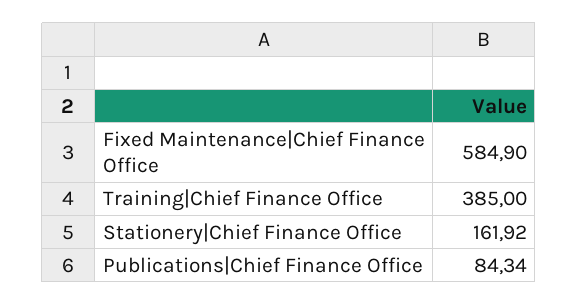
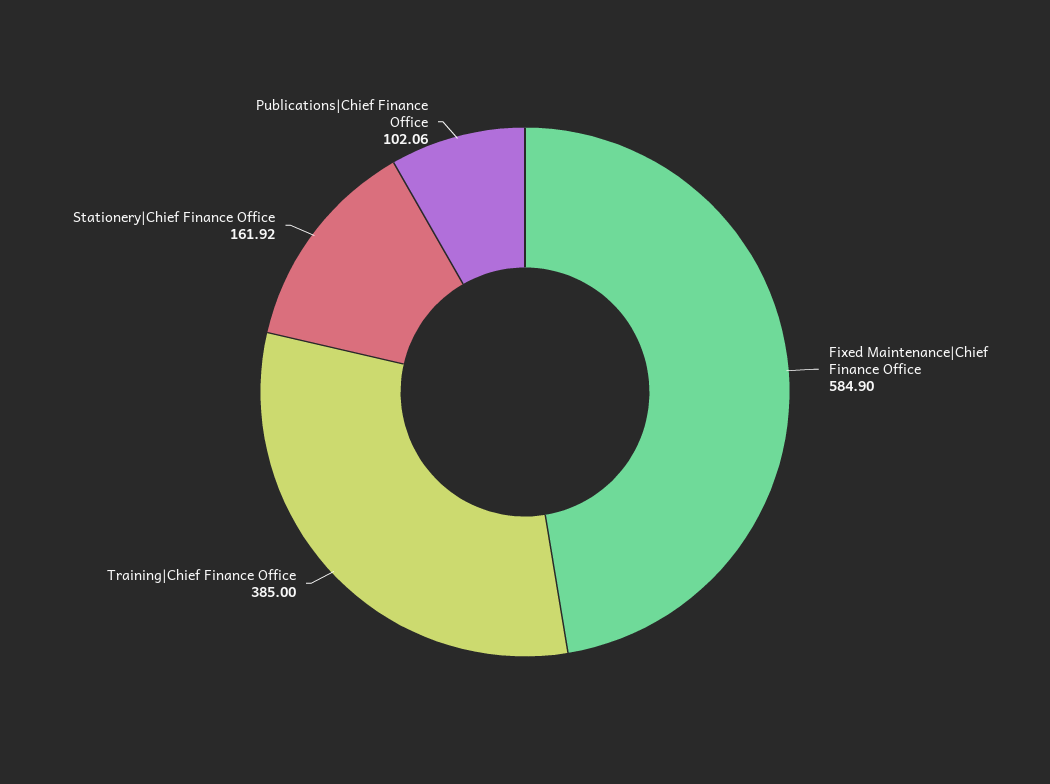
  {
    "Fixed Maintenance|Chief Finance Office": 584.9,
    "Training|Chief Finance Office": 385,
    "Stationery|Chief Finance Office": 161.92,
-   "Publications|Chief Finance Office": 84.34
+   "Publications|Chief Finance Office": 102.06
  }

